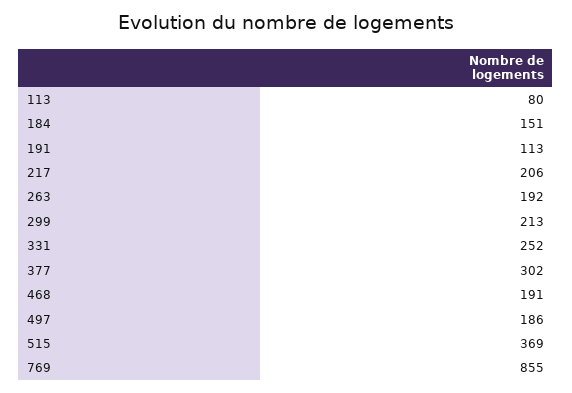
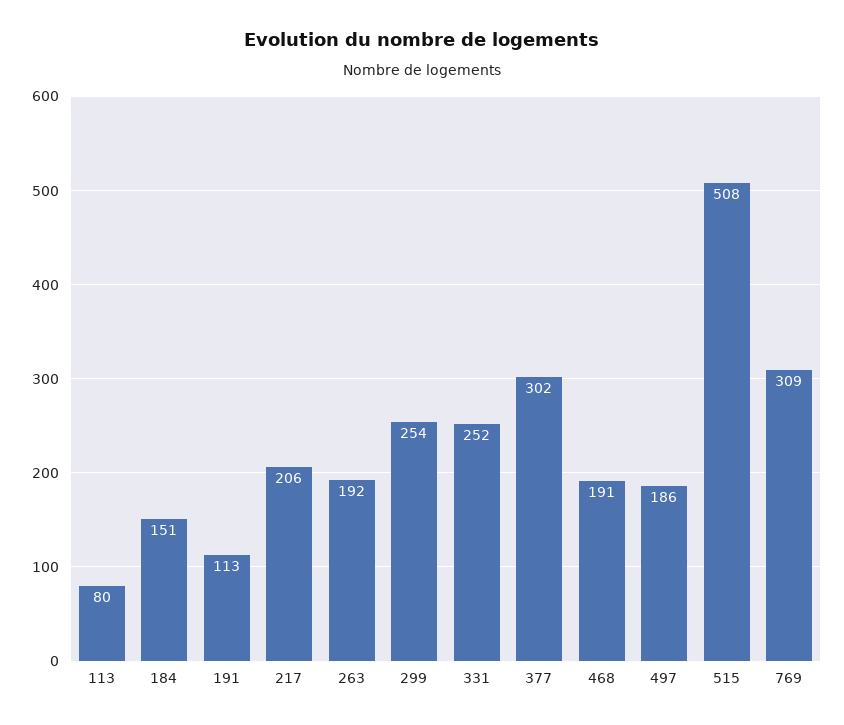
  {
    "113": 80,
    "184": 151,
    "191": 113,
    "217": 206,
    "263": 192,
-   "299": 213,
+   "299": 254,
    "331": 252,
    "377": 302,
    "468": 191,
    "497": 186,
-   "515": 369,
+   "515": 508,
-   "769": 855
+   "769": 309
  }

